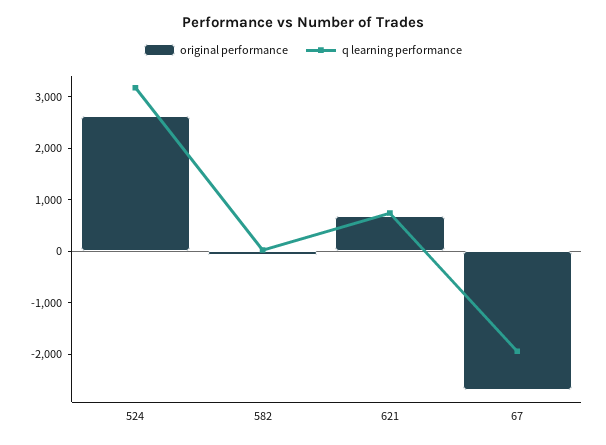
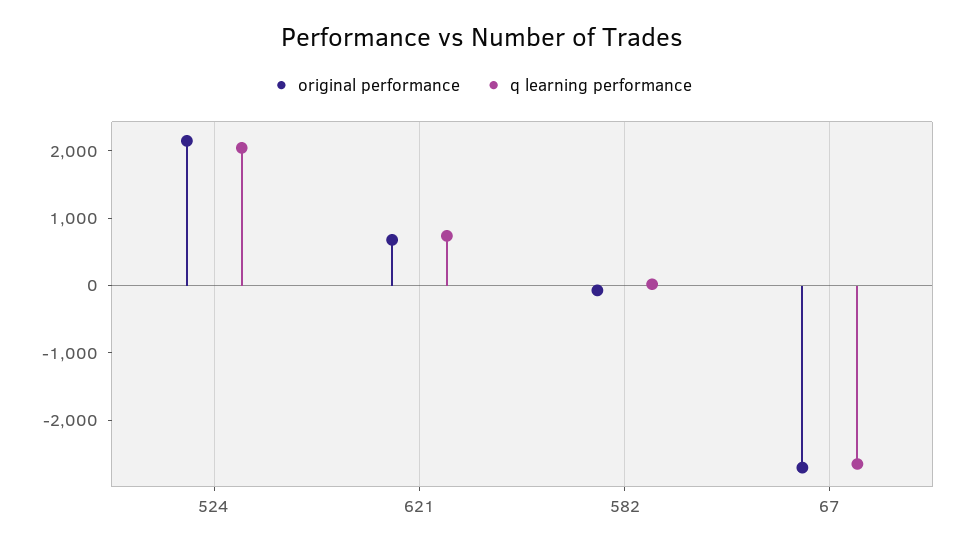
  {
    "original performance": {
-     "524": 2600,
+     "524": 2200,
      "582": 0,
      "621": 600,
      "67": -2800
    },
    "q learning performance": {
-     "524": 3200,
+     "524": 2000,
      "582": 0,
      "621": 800,
-     "67": -2000
+     "67": -2600
    }
  }

